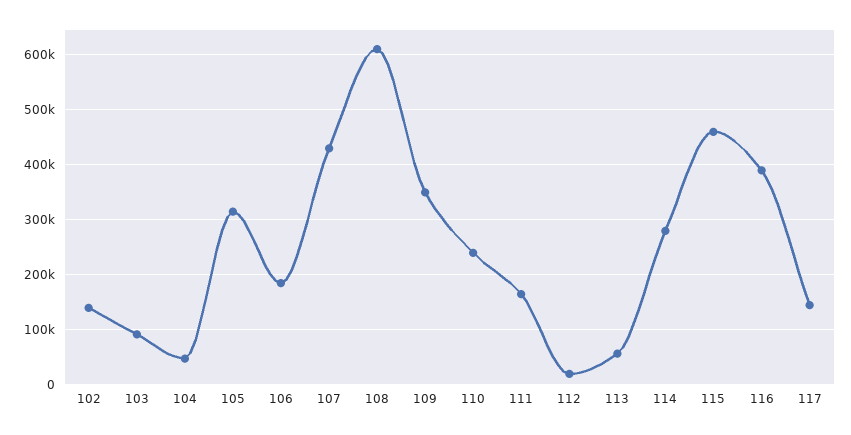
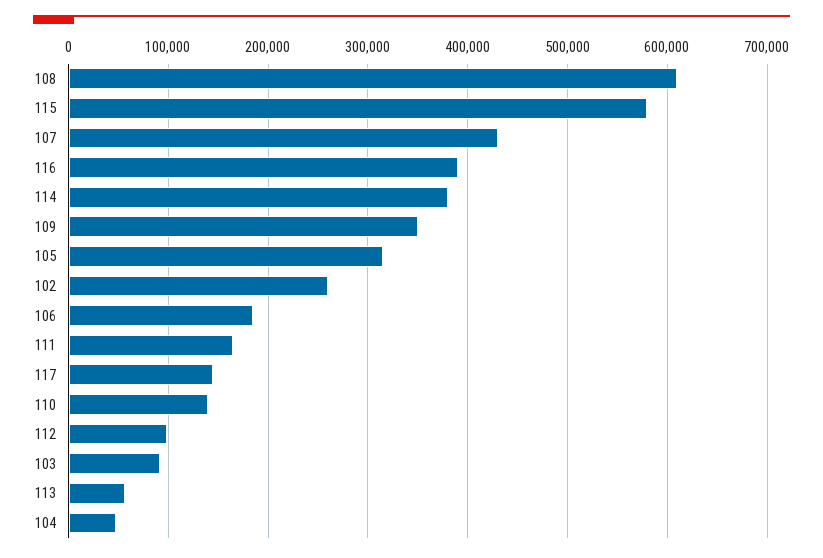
  {
-   "102": 140000,
+   "102": 260000,
    "103": 90000,
    "104": 50000,
    "105": 320000,
    "106": 190000,
    "107": 430000,
    "108": 610000,
    "109": 350000,
-   "110": 240000,
+   "110": 140000,
    "111": 170000,
-   "112": 20000,
+   "112": 100000,
    "113": 60000,
-   "114": 280000,
+   "114": 380000,
-   "115": 460000,
+   "115": 580000,
    "116": 390000,
    "117": 150000
  }

